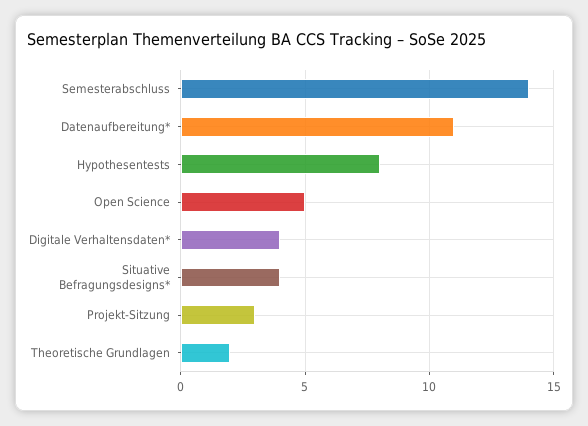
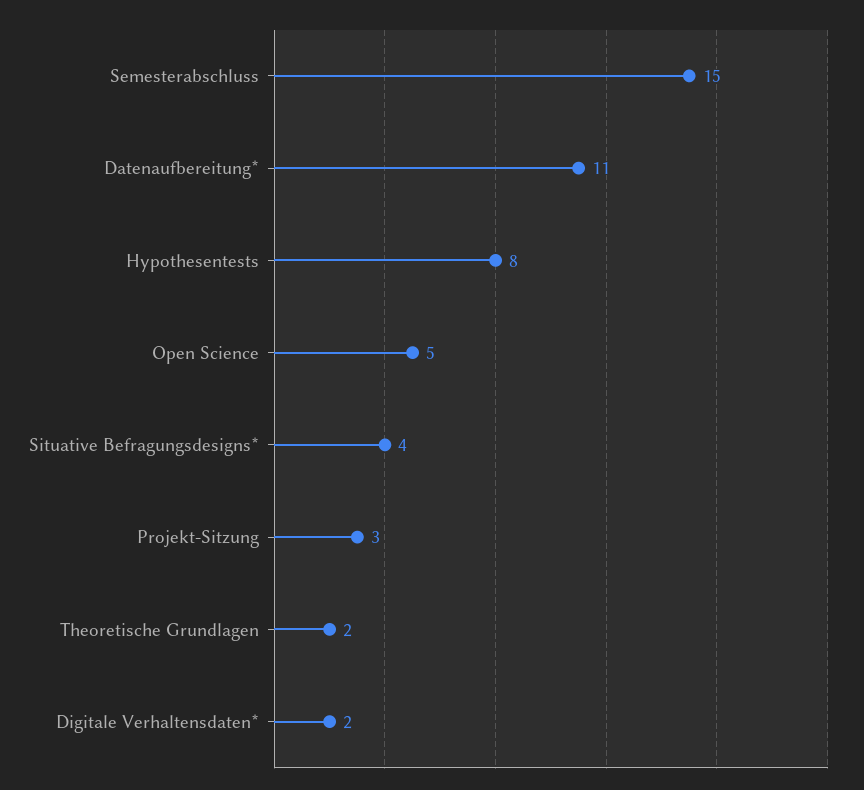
  {
-   "Semesterabschluss": 14,
+   "Semesterabschluss": 15,
    "Datenaufbereitung*": 11,
    "Hypothesentests": 8,
    "Open Science": 5,
-   "Digitale Verhaltensdaten*": 4,
+   "Digitale Verhaltensdaten*": 2,
    "Situative Befragungsdesigns*": 4,
    "Projekt-Sitzung": 3,
    "Theoretische Grundlagen": 2
  }

